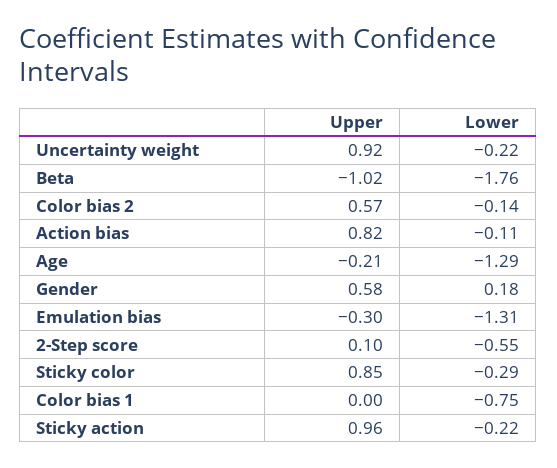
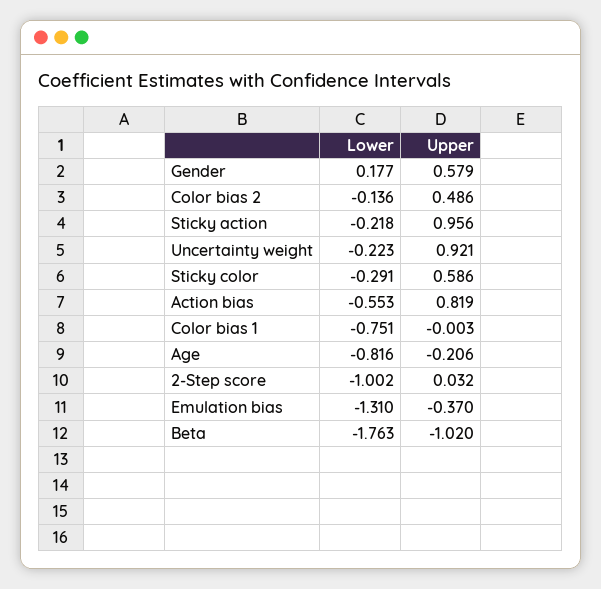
  {
    "Upper": {
      "Uncertainty weight": 0.921,
      "Beta": -1.02,
-     "Color bias 2": 0.57,
+     "Color bias 2": 0.486,
      "Action bias": 0.819,
      "Age": -0.206,
      "Gender": 0.579,
-     "Emulation bias": -0.3,
+     "Emulation bias": -0.37,
-     "2-Step score": 0.1,
+     "2-Step score": 0.032,
-     "Sticky color": 0.85,
+     "Sticky color": 0.586,
      "Color bias 1": -0.003,
      "Sticky action": 0.956
    },
    "Lower": {
      "Uncertainty weight": -0.223,
      "Beta": -1.763,
      "Color bias 2": -0.136,
-     "Action bias": -0.11,
+     "Action bias": -0.553,
-     "Age": -1.29,
+     "Age": -0.816,
      "Gender": 0.177,
      "Emulation bias": -1.31,
-     "2-Step score": -0.55,
+     "2-Step score": -1.002,
      "Sticky color": -0.291,
      "Color bias 1": -0.751,
      "Sticky action": -0.218
    }
  }

